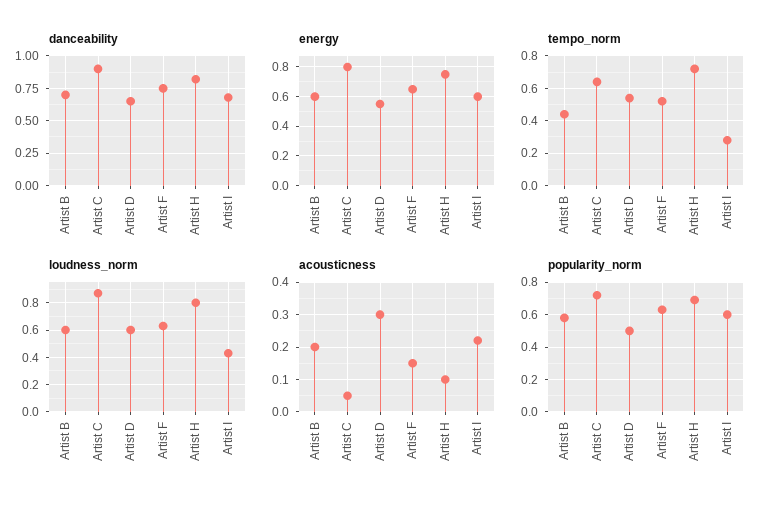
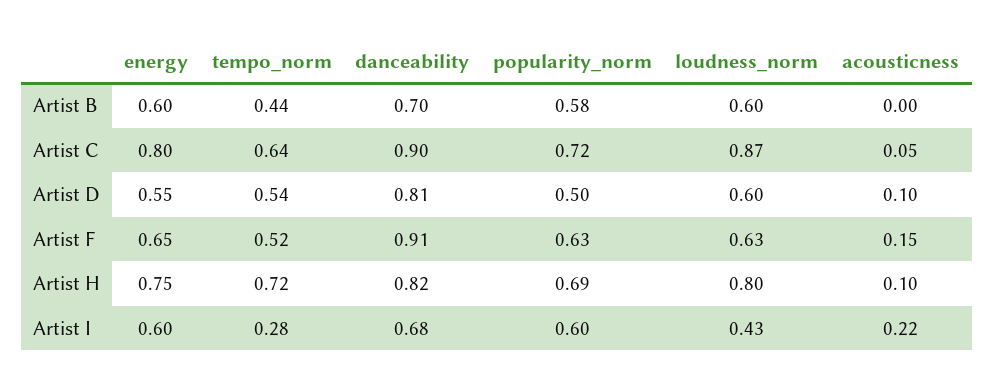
  {
    "danceability": {
      "Artist B": 0.7,
      "Artist C": 0.9,
-     "Artist D": 0.65,
+     "Artist D": 0.81,
-     "Artist F": 0.75,
+     "Artist F": 0.91,
      "Artist H": 0.82,
      "Artist I": 0.68
    },
    "energy": {
      "Artist B": 0.6,
      "Artist C": 0.8,
      "Artist D": 0.55,
      "Artist F": 0.65,
      "Artist H": 0.75,
      "Artist I": 0.6
    },
    "tempo_norm": {
      "Artist B": 0.44,
      "Artist C": 0.64,
      "Artist D": 0.54,
      "Artist F": 0.52,
      "Artist H": 0.72,
      "Artist I": 0.28
    },
    "loudness_norm": {
      "Artist B": 0.6,
      "Artist C": 0.87,
      "Artist D": 0.6,
      "Artist F": 0.63,
      "Artist H": 0.8,
      "Artist I": 0.43
    },
    "acousticness": {
-     "Artist B": 0.2,
+     "Artist B": 0,
      "Artist C": 0.05,
-     "Artist D": 0.3,
+     "Artist D": 0.1,
      "Artist F": 0.15,
      "Artist H": 0.1,
      "Artist I": 0.22
    },
    "popularity_norm": {
      "Artist B": 0.58,
      "Artist C": 0.72,
      "Artist D": 0.5,
      "Artist F": 0.63,
      "Artist H": 0.69,
      "Artist I": 0.6
    }
  }

